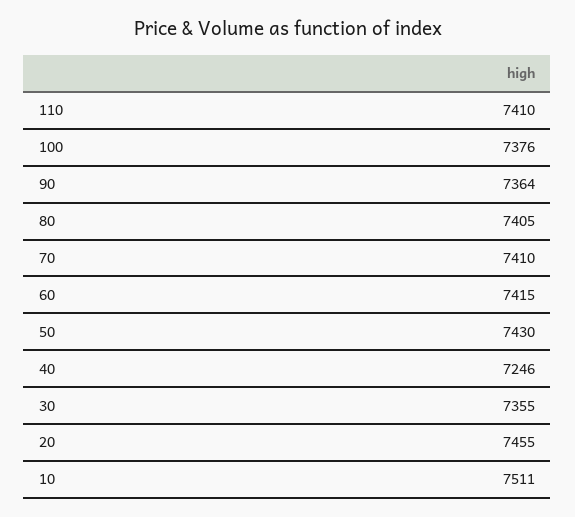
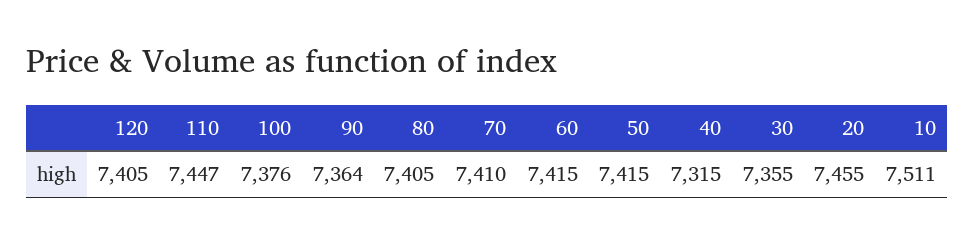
  {
-   "110": 7410,
+   "110": 7447,
    "100": 7376,
    "90": 7364,
    "80": 7405,
    "70": 7410,
    "60": 7415,
-   "50": 7430,
+   "50": 7415,
-   "40": 7246,
+   "40": 7315,
    "30": 7355,
    "20": 7455,
-   "10": 7511
+   "10": 7511,
+   "120": 7405
  }

